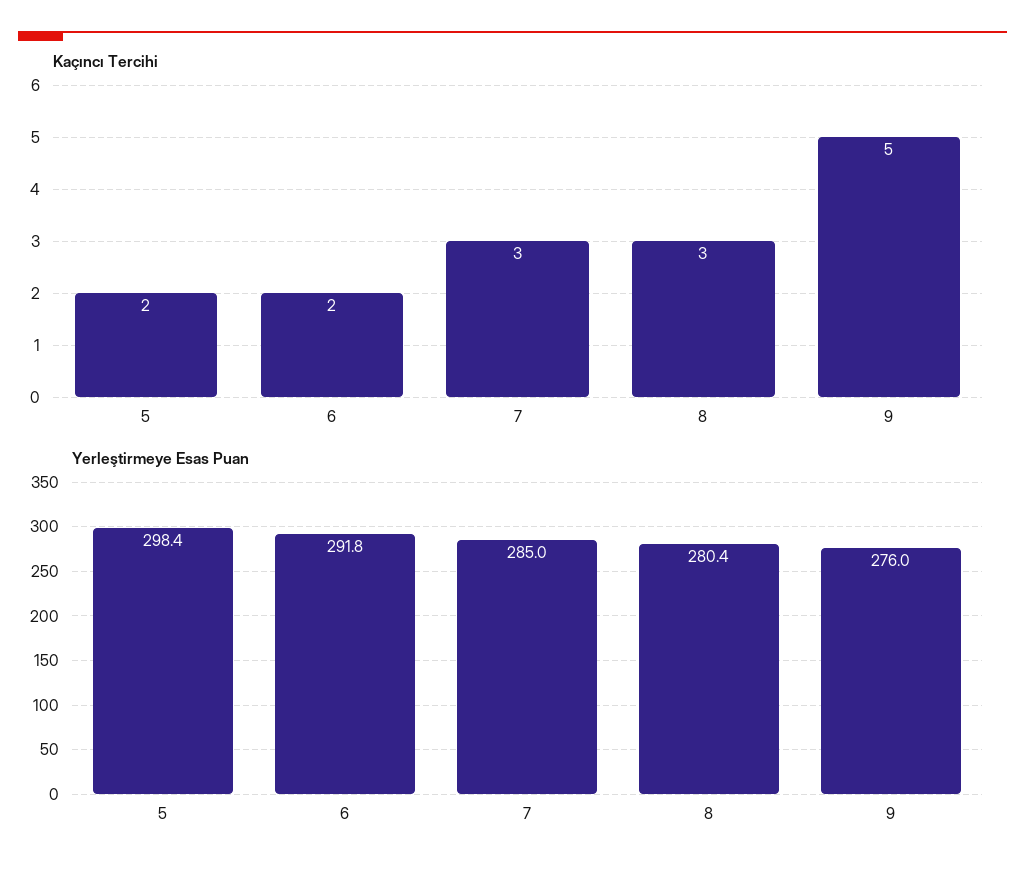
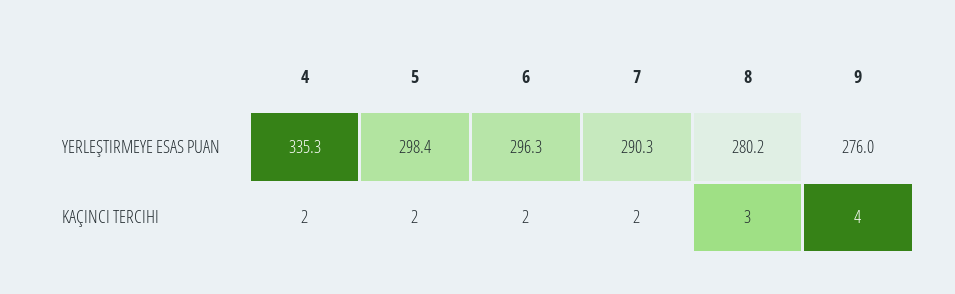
  {
    "Kaçıncı Tercihi": {
      "5": 2,
      "6": 2,
-     "7": 3,
+     "7": 2,
      "8": 3,
-     "9": 5
+     "9": 4,
+     "4": 2
    },
    "Yerleştirmeye Esas Puan": {
      "5": 298.4,
-     "6": 291.8,
+     "6": 296.3,
-     "7": 285,
+     "7": 290.3,
-     "8": 280.4,
+     "8": 280.2,
-     "9": 276
+     "9": 276,
+     "4": 335.3
    }
  }

